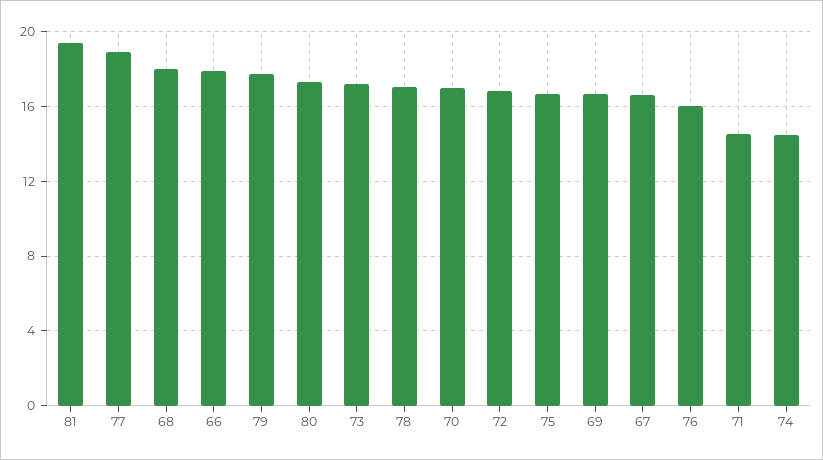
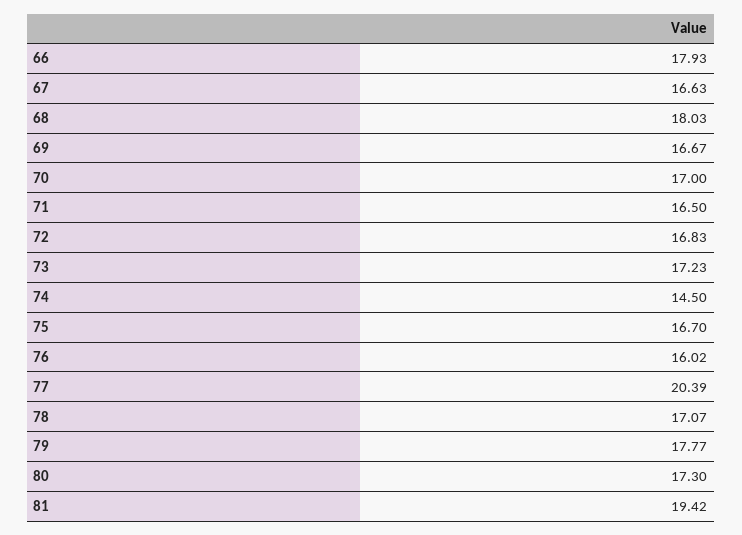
  {
    "81": 19.42,
-   "77": 19,
+   "77": 20.39,
    "68": 18.03,
    "66": 17.93,
    "79": 17.77,
    "80": 17.3,
    "73": 17.23,
    "78": 17.07,
    "70": 17,
    "72": 16.83,
    "75": 16.7,
    "69": 16.67,
    "67": 16.63,
    "76": 16.02,
-   "71": 14.5,
+   "71": 16.5,
    "74": 14.5
  }

